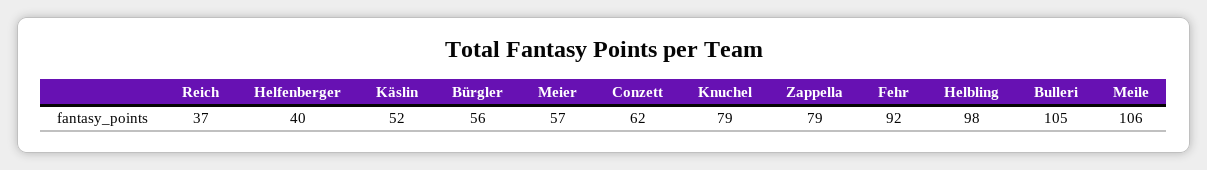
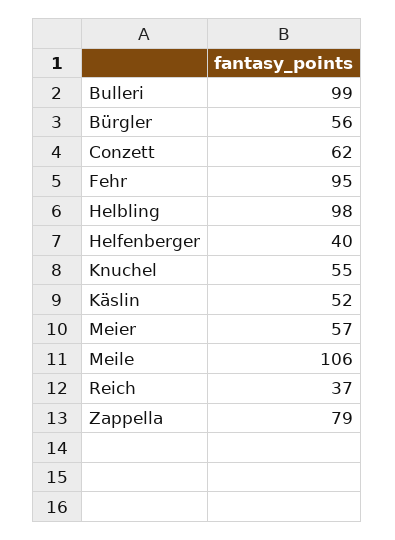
  {
    "Reich": 37,
    "Helfenberger": 40,
    "Käslin": 52,
    "Bürgler": 56,
    "Meier": 57,
    "Conzett": 62,
-   "Knuchel": 79,
+   "Knuchel": 55,
    "Zappella": 79,
-   "Fehr": 92,
+   "Fehr": 95,
    "Helbling": 98,
-   "Bulleri": 105,
+   "Bulleri": 99,
    "Meile": 106
  }

